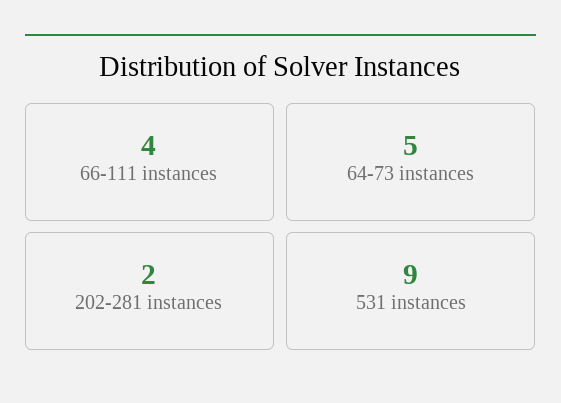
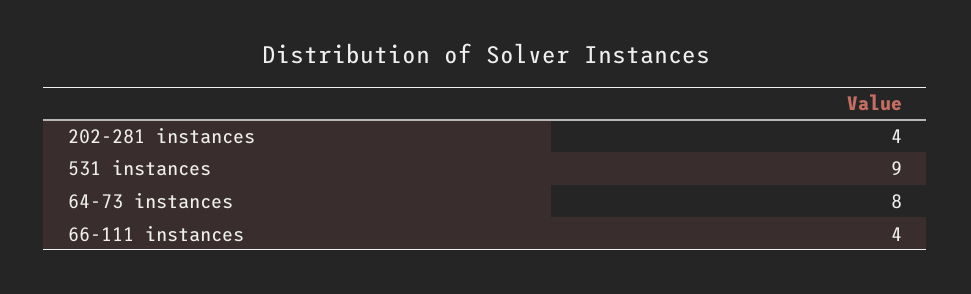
  {
    "66-111 instances": 4,
-   "64-73 instances": 5,
+   "64-73 instances": 8,
-   "202-281 instances": 2,
+   "202-281 instances": 4,
    "531 instances": 9
  }

